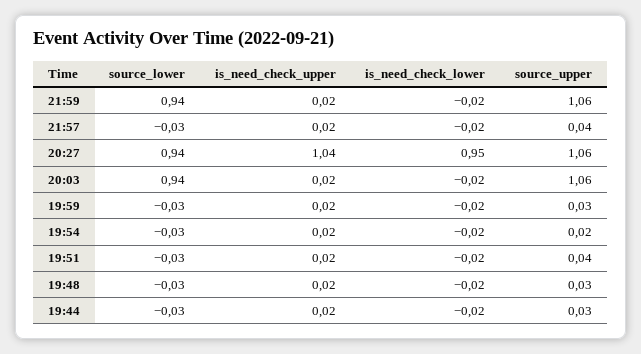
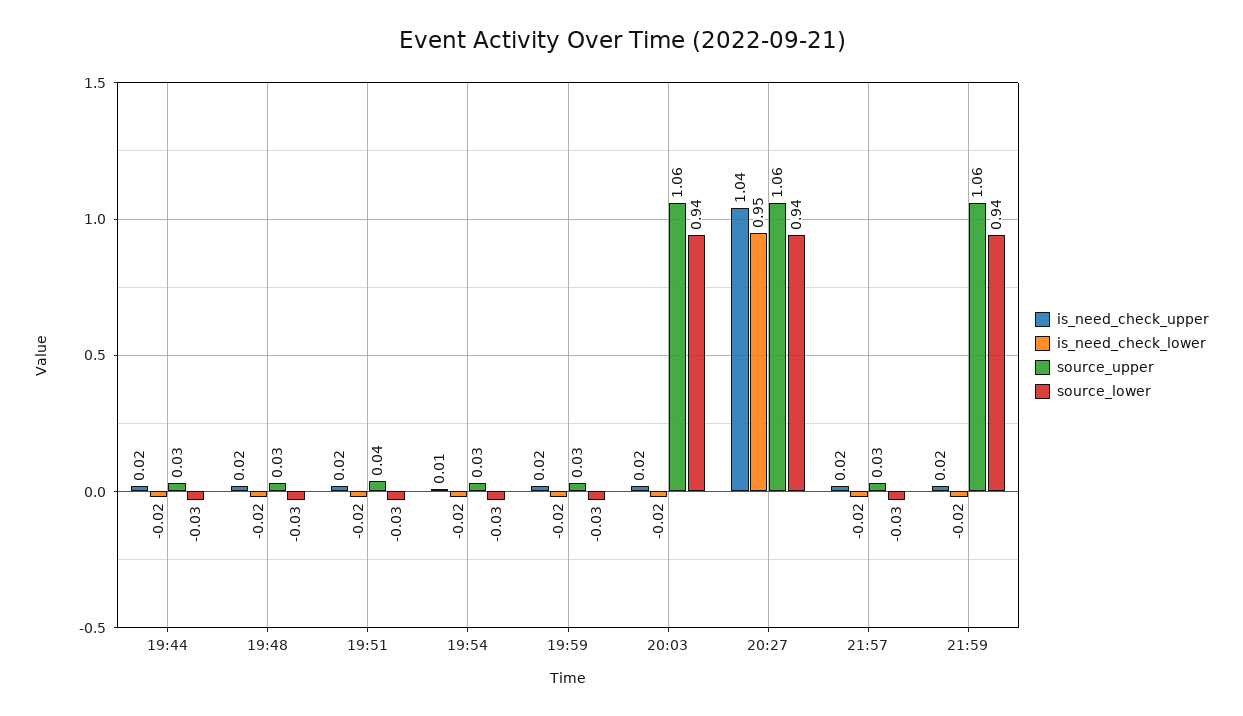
  {
    "source_lower": {
      "21:59": 0.94,
      "21:57": -0.03,
      "20:27": 0.94,
      "20:03": 0.94,
      "19:59": -0.03,
      "19:54": -0.03,
      "19:51": -0.03,
      "19:48": -0.03,
      "19:44": -0.03
    },
    "is_need_check_upper": {
      "21:59": 0.02,
      "21:57": 0.02,
      "20:27": 1.04,
      "20:03": 0.02,
      "19:59": 0.02,
-     "19:54": 0.02,
+     "19:54": 0.01,
      "19:51": 0.02,
      "19:48": 0.02,
      "19:44": 0.02
    },
    "is_need_check_lower": {
      "21:59": -0.02,
      "21:57": -0.02,
      "20:27": 0.95,
      "20:03": -0.02,
      "19:59": -0.02,
      "19:54": -0.02,
      "19:51": -0.02,
      "19:48": -0.02,
      "19:44": -0.02
    },
    "source_upper": {
      "21:59": 1.06,
-     "21:57": 0.04,
+     "21:57": 0.03,
      "20:27": 1.06,
      "20:03": 1.06,
      "19:59": 0.03,
-     "19:54": 0.02,
+     "19:54": 0.03,
      "19:51": 0.04,
      "19:48": 0.03,
      "19:44": 0.03
    }
  }

